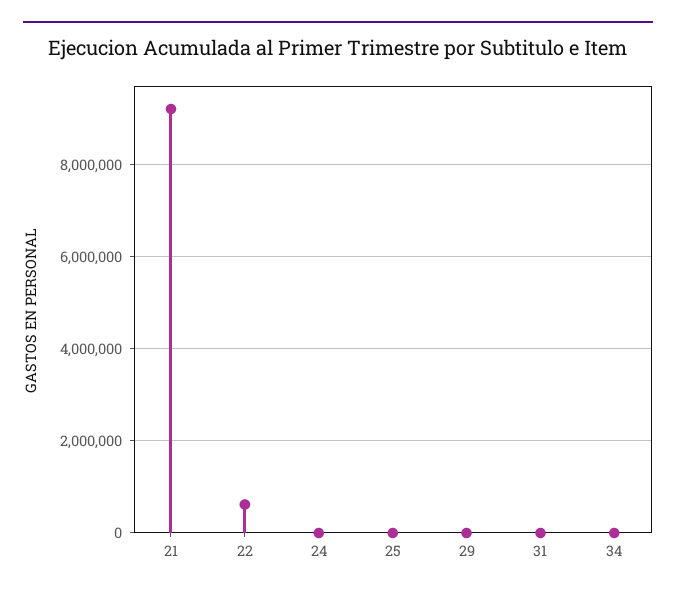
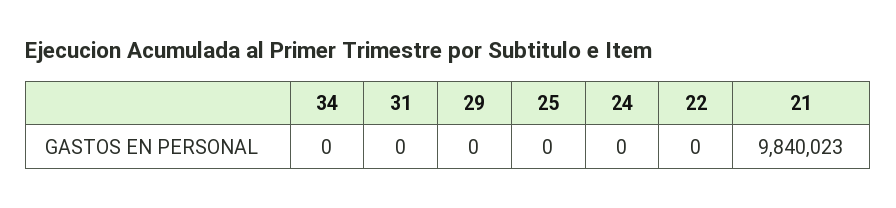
  {
-   "21": 9200000,
+   "21": 9840023,
-   "22": 600000,
+   "22": 0,
    "24": 0,
    "25": 0,
    "29": 0,
    "31": 0,
    "34": 0
  }

